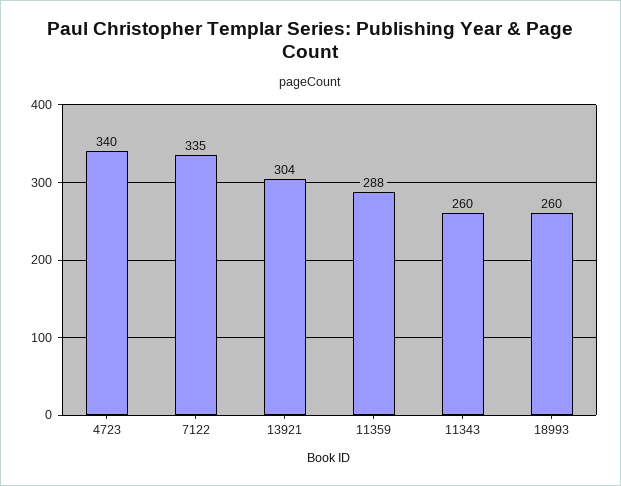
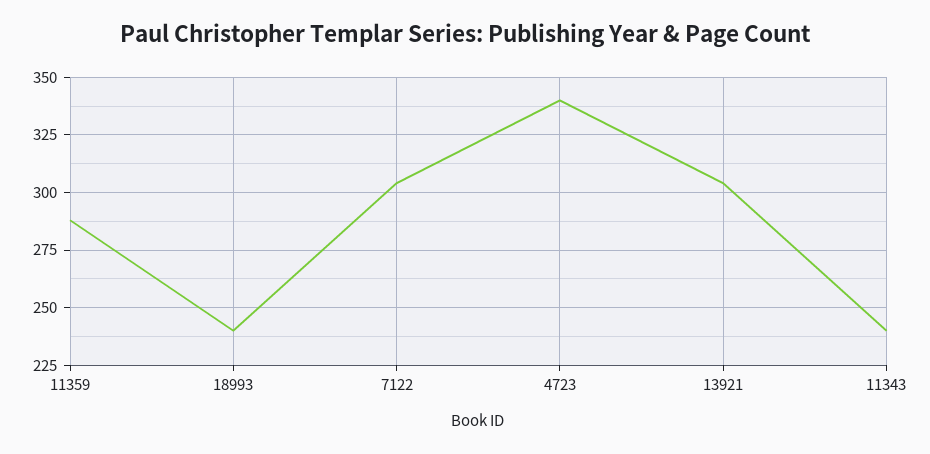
  {
    "4723": 340,
-   "7122": 335,
+   "7122": 305,
    "13921": 304,
    "11359": 288,
-   "11343": 260,
+   "11343": 240,
-   "18993": 260
+   "18993": 240
  }

